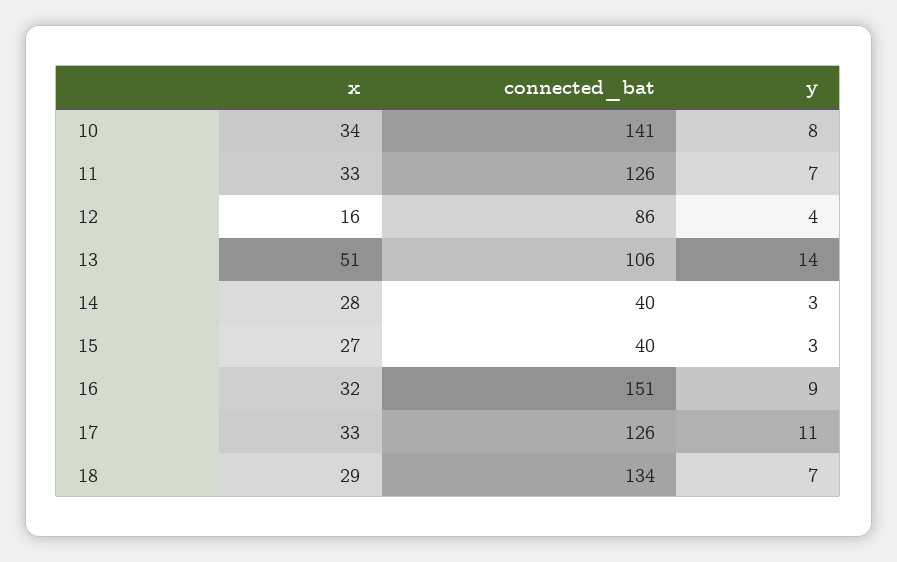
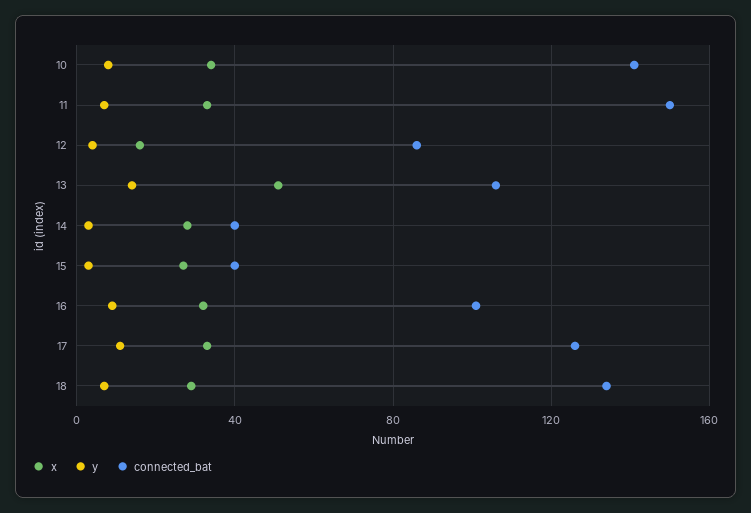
  {
    "x": {
      "10": 34,
      "11": 33,
      "12": 16,
      "13": 51,
      "14": 28,
      "15": 27,
      "16": 32,
      "17": 33,
      "18": 29
    },
    "connected_bat": {
      "10": 141,
-     "11": 126,
+     "11": 150,
      "12": 86,
      "13": 106,
      "14": 40,
      "15": 40,
-     "16": 151,
+     "16": 100,
      "17": 126,
      "18": 134
    },
    "y": {
      "10": 8,
      "11": 7,
      "12": 4,
      "13": 14,
      "14": 3,
      "15": 3,
      "16": 9,
      "17": 11,
      "18": 7
    }
  }

